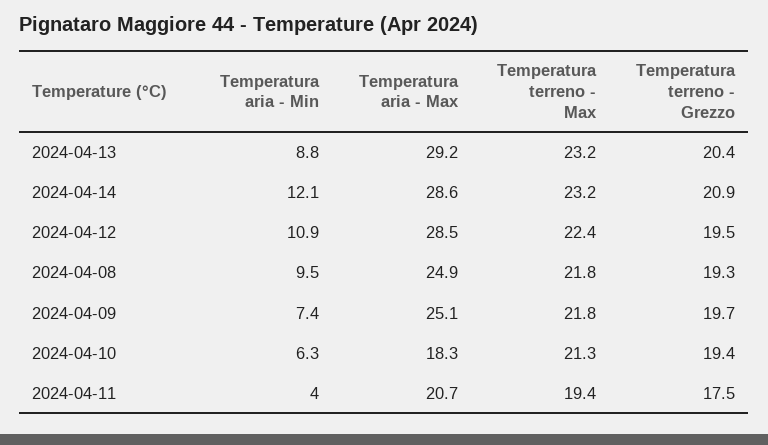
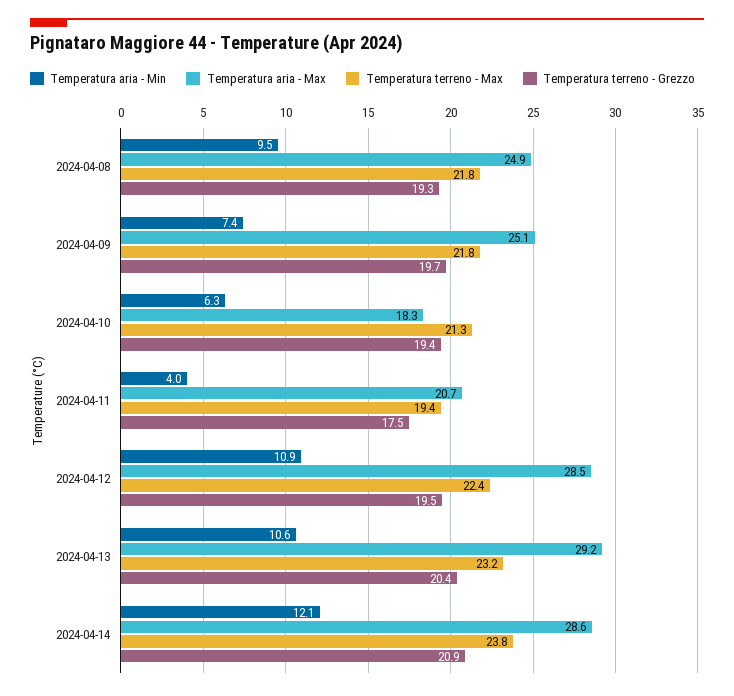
  {
    "Temperatura aria - Min": {
-     "2024-04-13": 8.8,
+     "2024-04-13": 10.6,
      "2024-04-14": 12.1,
      "2024-04-12": 10.9,
      "2024-04-08": 9.5,
      "2024-04-09": 7.4,
      "2024-04-10": 6.3,
      "2024-04-11": 4
    },
    "Temperatura aria - Max": {
      "2024-04-13": 29.2,
      "2024-04-14": 28.6,
      "2024-04-12": 28.5,
      "2024-04-08": 24.9,
      "2024-04-09": 25.1,
      "2024-04-10": 18.3,
      "2024-04-11": 20.7
    },
    "Temperatura terreno - Max": {
      "2024-04-13": 23.2,
-     "2024-04-14": 23.2,
+     "2024-04-14": 23.8,
      "2024-04-12": 22.4,
      "2024-04-08": 21.8,
      "2024-04-09": 21.8,
      "2024-04-10": 21.3,
      "2024-04-11": 19.4
    },
    "Temperatura terreno - Grezzo": {
      "2024-04-13": 20.4,
      "2024-04-14": 20.9,
      "2024-04-12": 19.5,
      "2024-04-08": 19.3,
      "2024-04-09": 19.7,
      "2024-04-10": 19.4,
      "2024-04-11": 17.5
    }
  }

